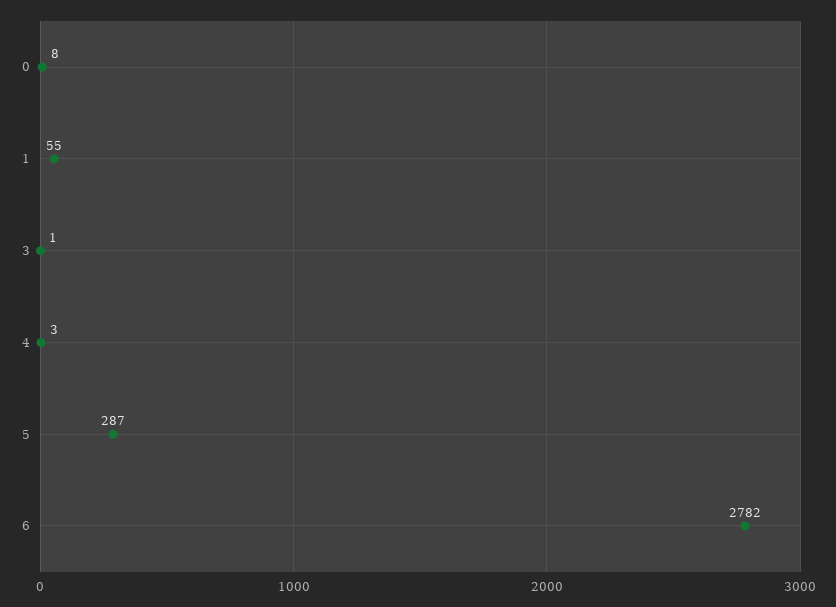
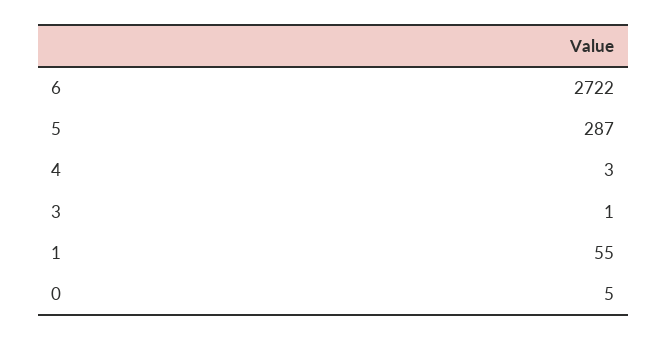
  {
-   "0": 8,
+   "0": 5,
    "1": 55,
    "3": 1,
    "4": 3,
    "5": 287,
-   "6": 2782
+   "6": 2722
  }

